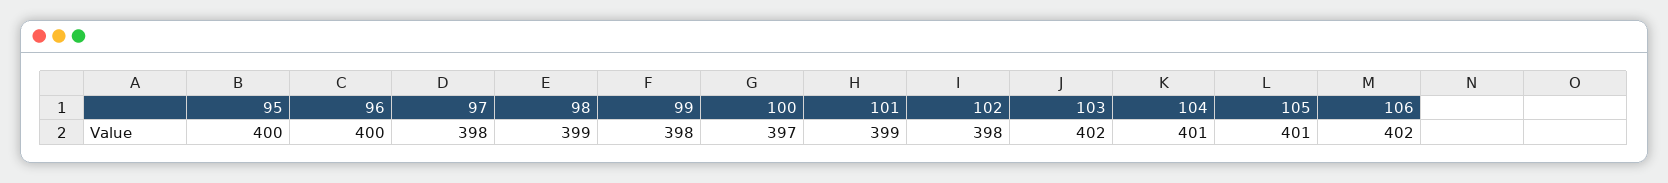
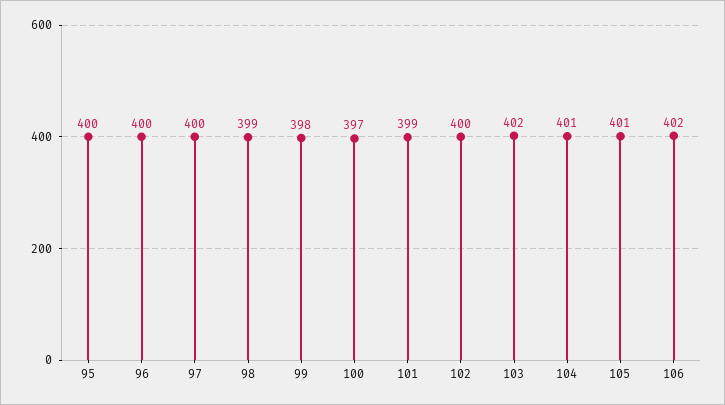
  {
    "95": 400,
    "96": 400,
-   "97": 398,
+   "97": 400,
    "98": 399,
    "99": 398,
    "100": 397,
    "101": 399,
-   "102": 398,
+   "102": 400,
    "103": 402,
    "104": 401,
    "105": 401,
    "106": 402
  }

